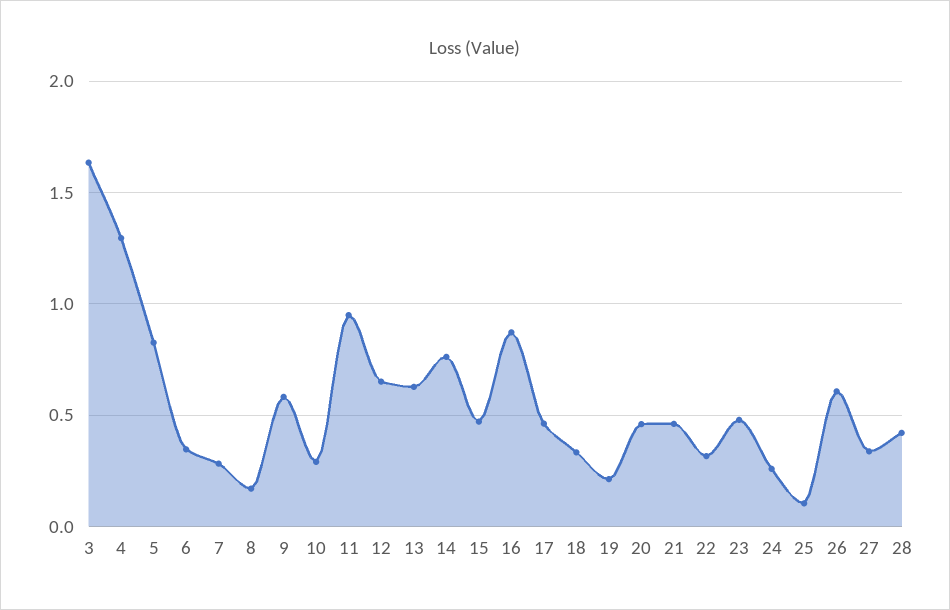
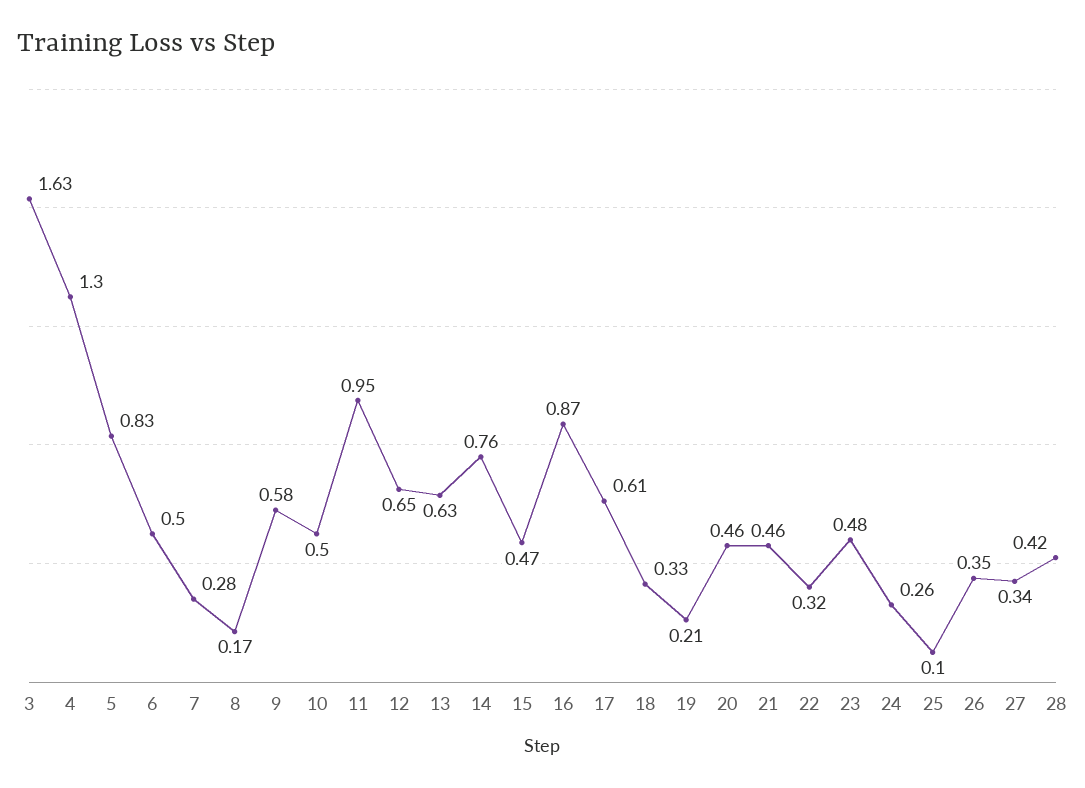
  {
    "3": 1.63,
    "4": 1.3,
    "5": 0.83,
-   "6": 0.35,
+   "6": 0.5,
    "7": 0.28,
    "8": 0.17,
    "9": 0.58,
-   "10": 0.3,
+   "10": 0.5,
    "11": 0.95,
    "12": 0.65,
    "13": 0.63,
    "14": 0.76,
    "15": 0.47,
    "16": 0.87,
-   "17": 0.45,
+   "17": 0.61,
    "18": 0.33,
    "19": 0.21,
    "20": 0.46,
    "21": 0.46,
    "22": 0.32,
    "23": 0.48,
    "24": 0.26,
    "25": 0.1,
-   "26": 0.6,
+   "26": 0.35,
    "27": 0.34,
    "28": 0.42
  }

